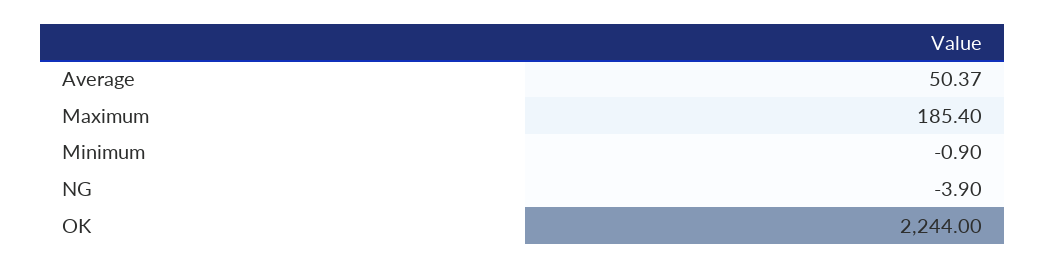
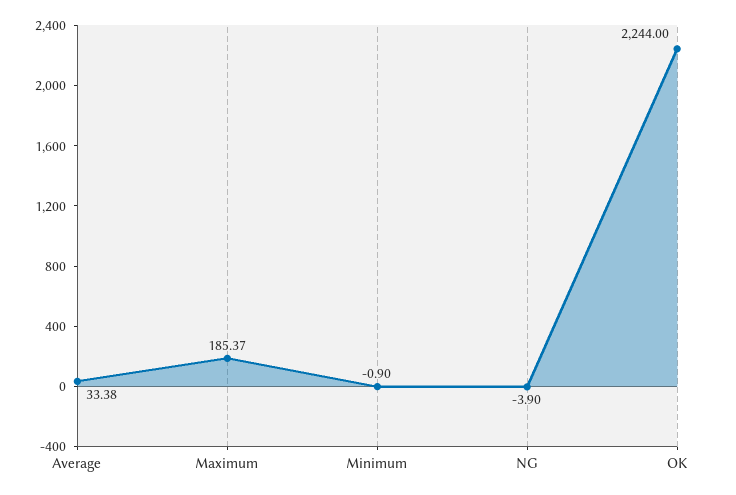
  {
-   "Average": 50.37,
+   "Average": 33.38,
-   "Maximum": 185.4,
+   "Maximum": 185.37,
    "Minimum": -0.9,
    "NG": -3.9,
    "OK": 2244
  }

